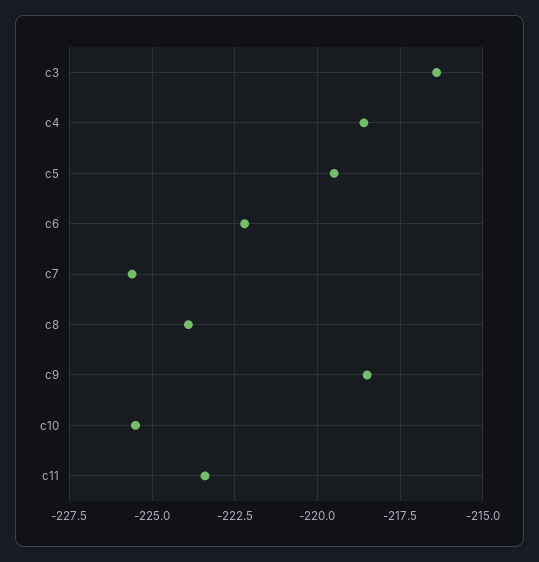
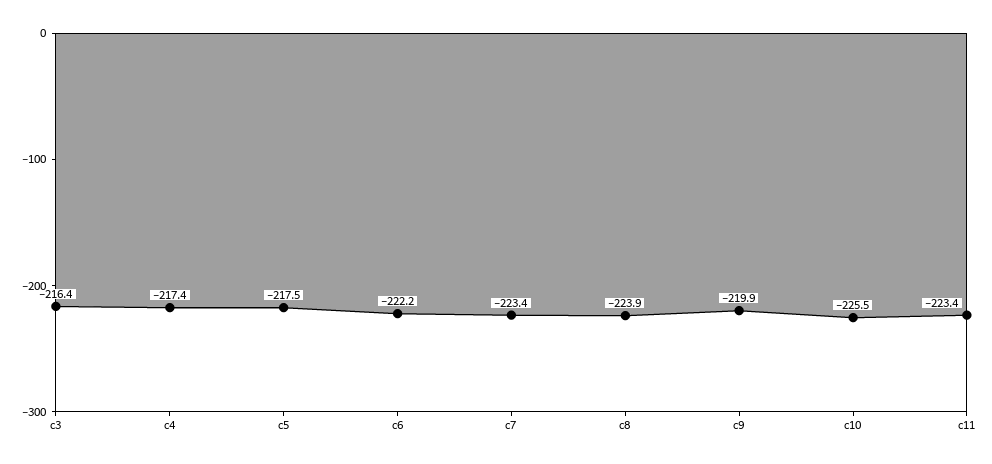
  {
    "c3": -216.4,
-   "c4": -218.5,
+   "c4": -217.4,
-   "c5": -219.5,
+   "c5": -217.5,
    "c6": -222.2,
-   "c7": -225.5,
+   "c7": -223.4,
    "c8": -223.9,
-   "c9": -218.5,
+   "c9": -219.9,
    "c10": -225.5,
    "c11": -223.4
  }

